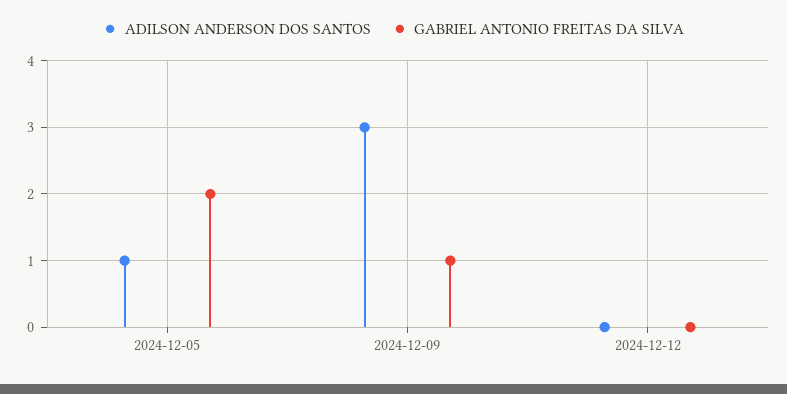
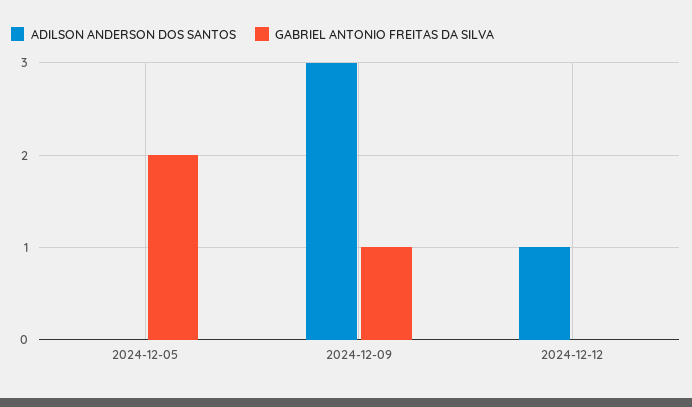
  {
    "ADILSON ANDERSON DOS SANTOS": {
-     "2024-12-05": 1,
+     "2024-12-05": 0,
      "2024-12-09": 3,
-     "2024-12-12": 0
+     "2024-12-12": 1
    },
    "GABRIEL ANTONIO FREITAS DA SILVA": {
      "2024-12-05": 2,
      "2024-12-09": 1,
      "2024-12-12": 0
    }
  }

